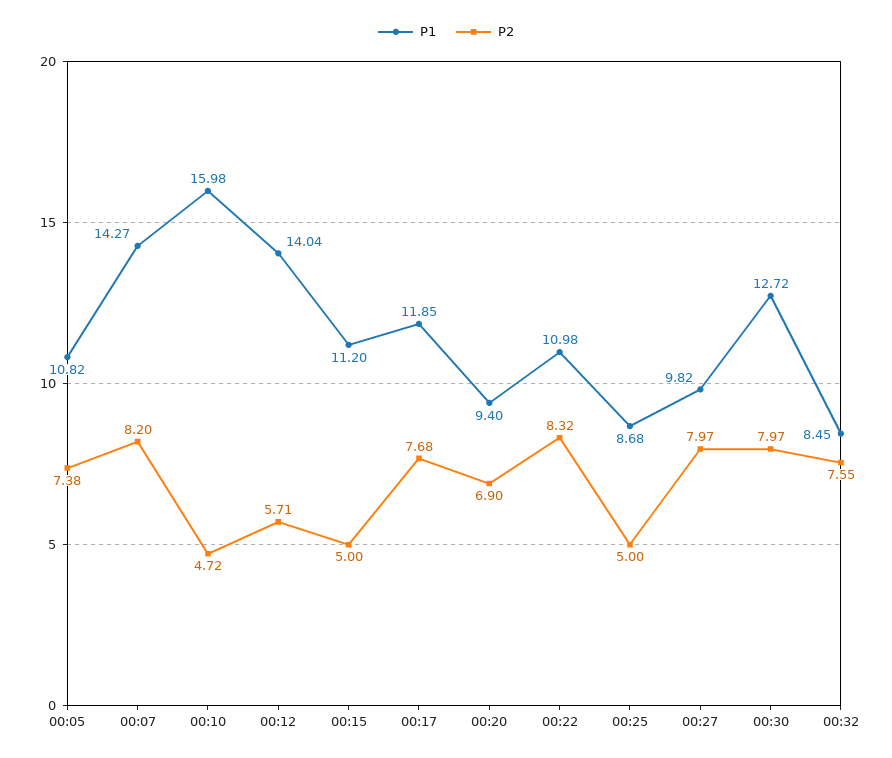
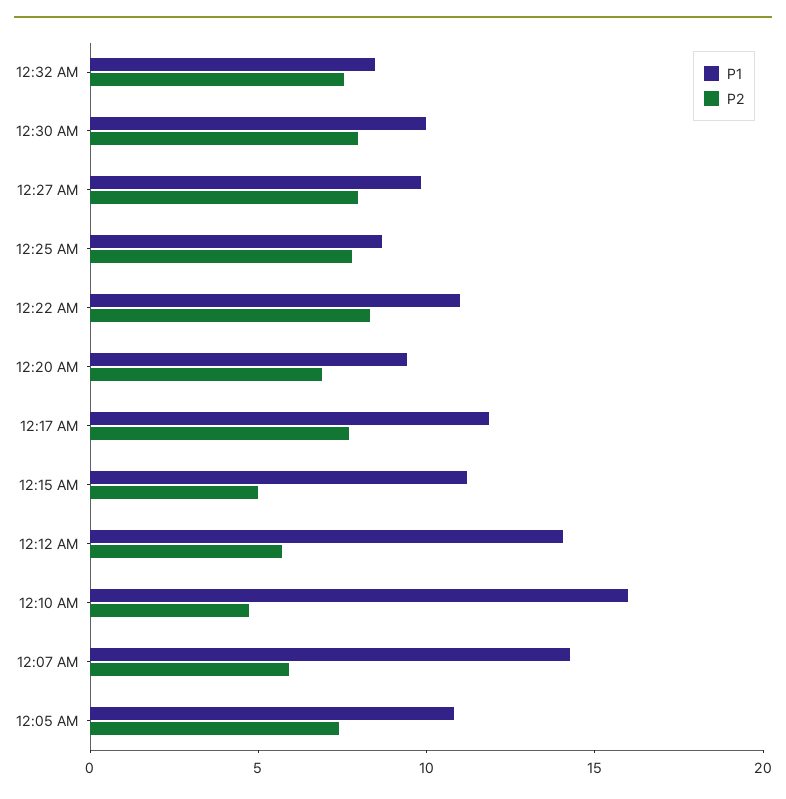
  {
    "P1": {
      "00:05": 10.82,
      "00:07": 14.27,
      "00:10": 15.98,
      "00:12": 14.04,
      "00:15": 11.2,
      "00:17": 11.85,
      "00:20": 9.4,
      "00:22": 10.98,
      "00:25": 8.68,
      "00:27": 9.82,
-     "00:30": 12.72,
+     "00:30": 10,
      "00:32": 8.45
    },
    "P2": {
      "00:05": 7.38,
-     "00:07": 8.2,
+     "00:07": 6,
      "00:10": 4.72,
      "00:12": 5.71,
      "00:15": 5,
      "00:17": 7.68,
      "00:20": 6.9,
      "00:22": 8.32,
-     "00:25": 5,
+     "00:25": 8,
      "00:27": 7.97,
      "00:30": 7.97,
      "00:32": 7.55
    }
  }

